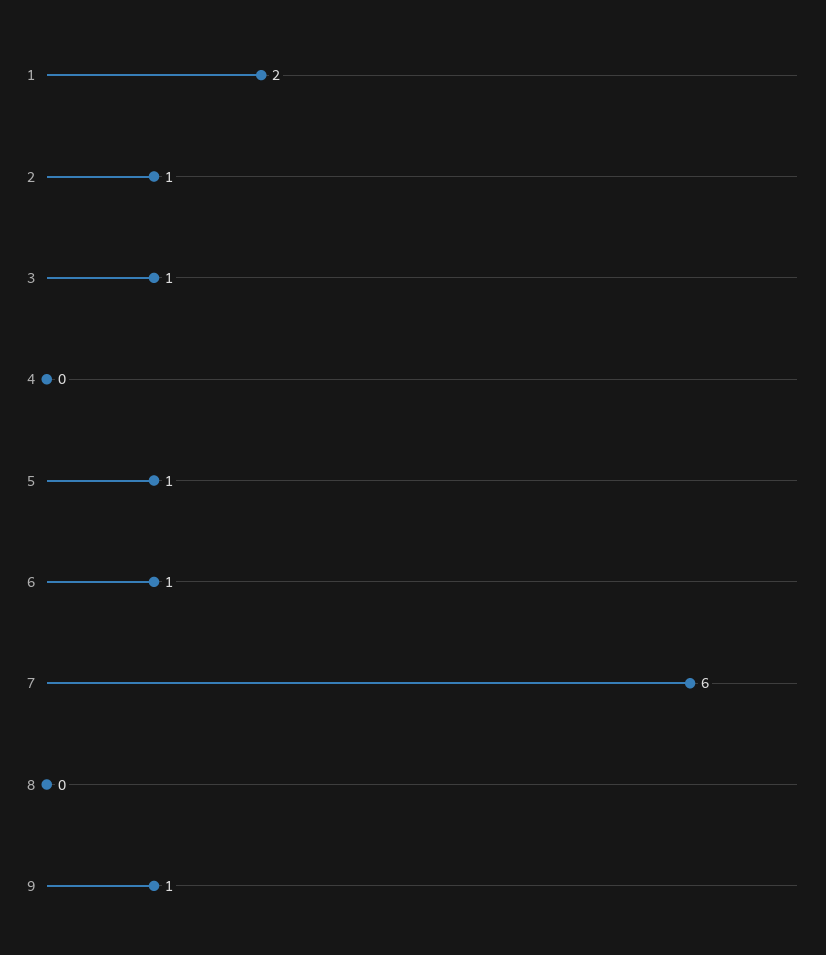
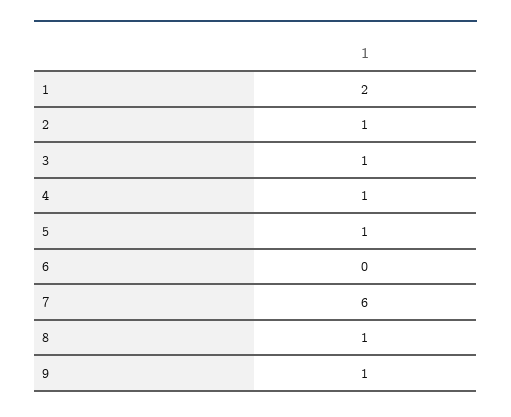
  {
    "1": 2,
    "2": 1,
    "3": 1,
-   "4": 0,
+   "4": 1,
    "5": 1,
-   "6": 1,
+   "6": 0,
    "7": 6,
-   "8": 0,
+   "8": 1,
    "9": 1
  }

